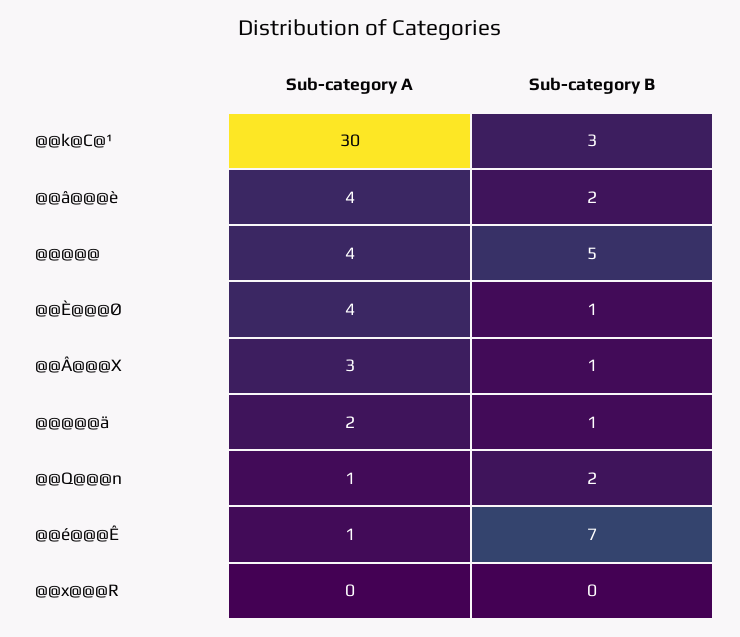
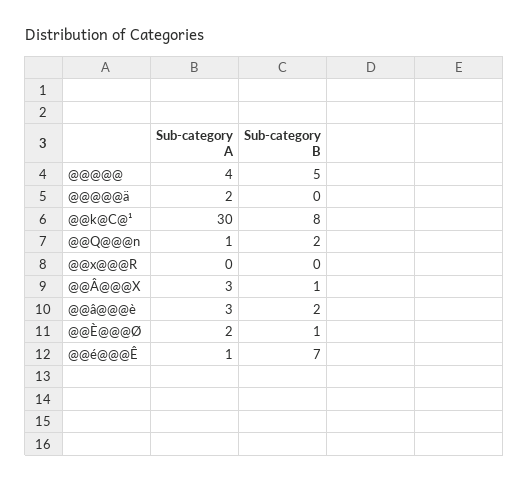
  {
    "Sub-category A": {
      "@@k@C@¹": 30,
-     "@@â@@@è": 4,
+     "@@â@@@è": 3,
      "@@@@@": 4,
-     "@@È@@@Ø": 4,
+     "@@È@@@Ø": 2,
      "@@Â@@@X": 3,
      "@@@@@ä": 2,
      "@@Q@@@n": 1,
      "@@é@@@Ê": 1,
      "@@x@@@R": 0
    },
    "Sub-category B": {
-     "@@k@C@¹": 3,
+     "@@k@C@¹": 8,
      "@@â@@@è": 2,
      "@@@@@": 5,
      "@@È@@@Ø": 1,
      "@@Â@@@X": 1,
-     "@@@@@ä": 1,
+     "@@@@@ä": 0,
      "@@Q@@@n": 2,
      "@@é@@@Ê": 7,
      "@@x@@@R": 0
    }
  }

